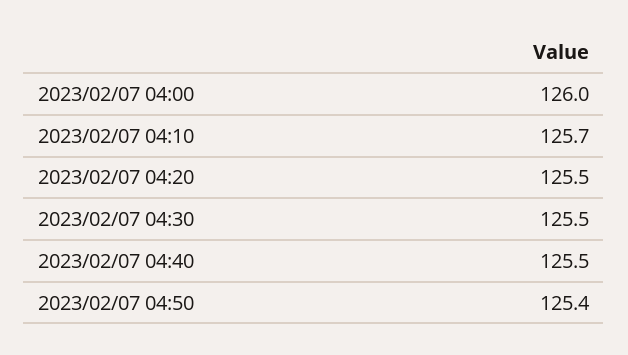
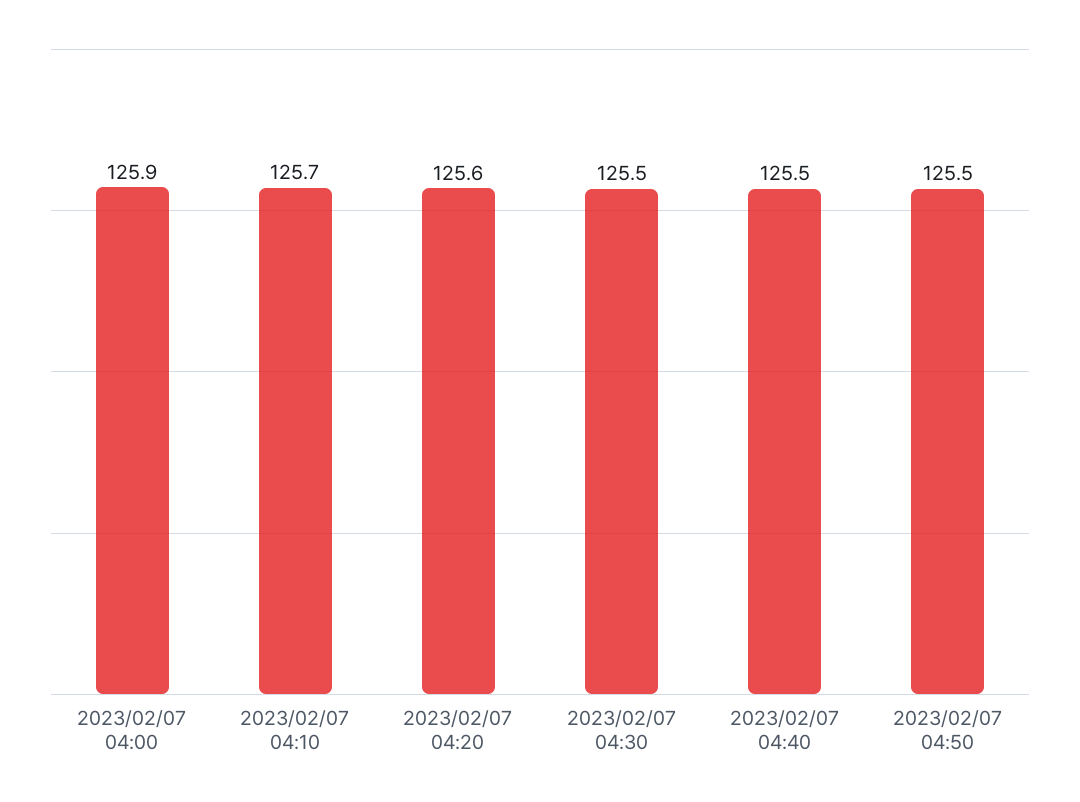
  {
-   "2023/02/07 04:00": 126,
+   "2023/02/07 04:00": 125.9,
    "2023/02/07 04:10": 125.7,
-   "2023/02/07 04:20": 125.5,
+   "2023/02/07 04:20": 125.6,
    "2023/02/07 04:30": 125.5,
    "2023/02/07 04:40": 125.5,
-   "2023/02/07 04:50": 125.4
+   "2023/02/07 04:50": 125.5
  }

